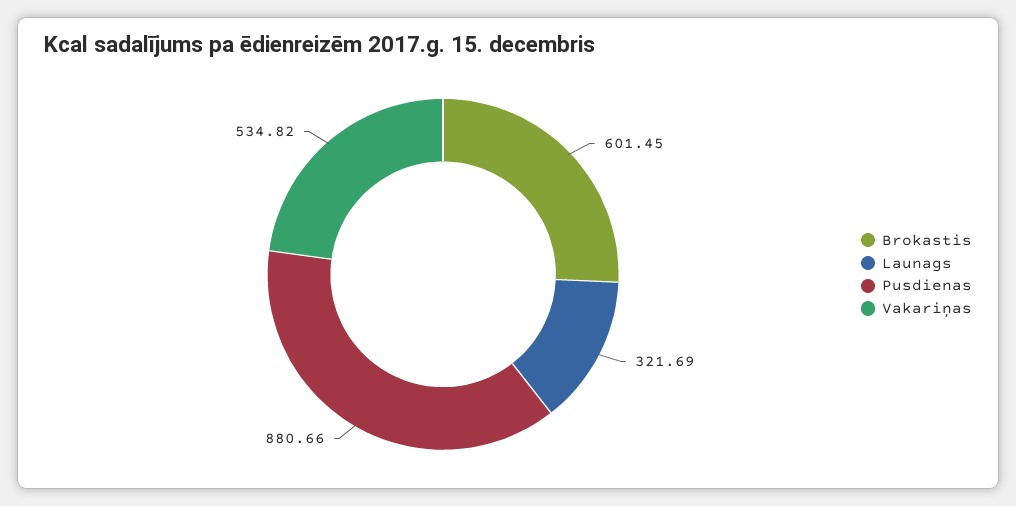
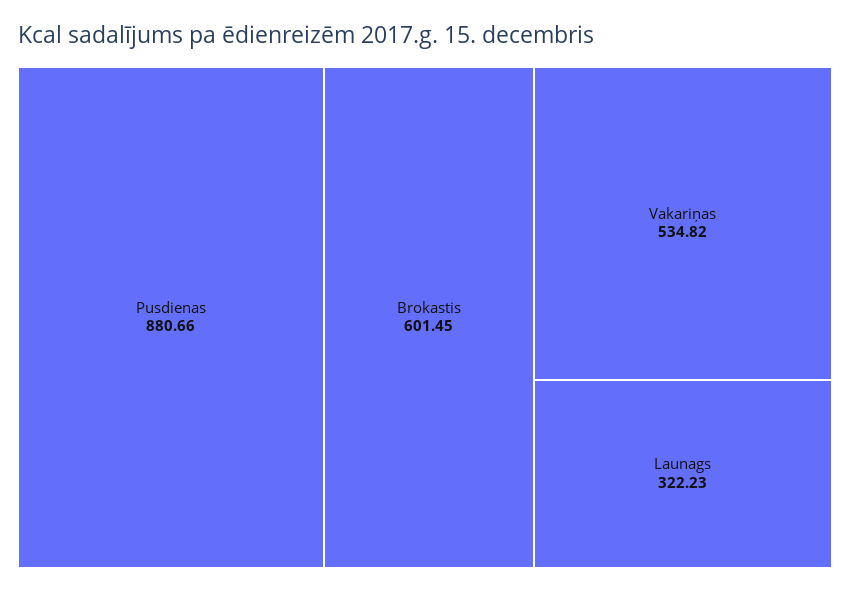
  {
    "Brokastis": 601.45,
-   "Launags": 321.69,
+   "Launags": 322.23,
    "Pusdienas": 880.66,
    "Vakariņas": 534.82
  }

